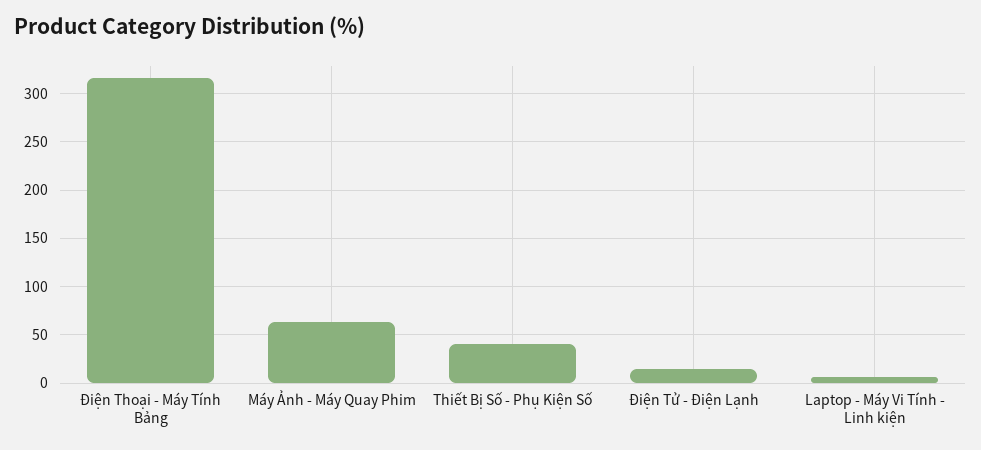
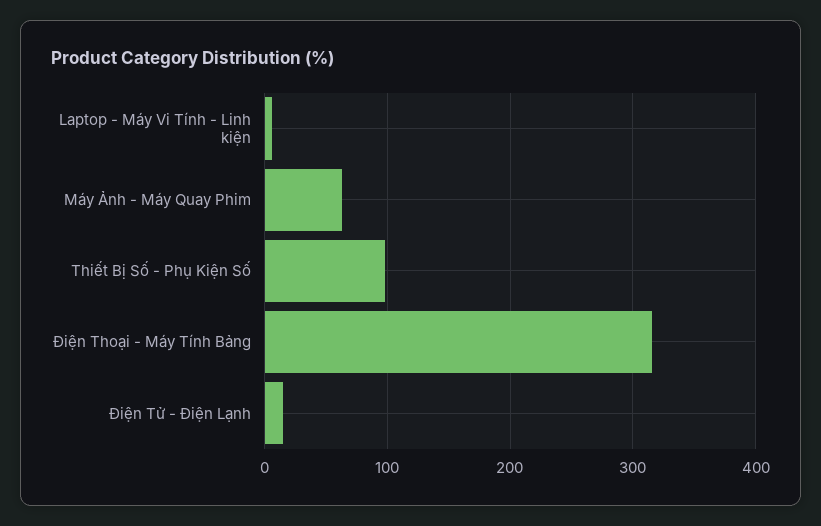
  {
    "Điện Thoại - Máy Tính Bảng": 320,
    "Máy Ảnh - Máy Quay Phim": 60,
-   "Thiết Bị Số - Phụ Kiện Số": 40,
+   "Thiết Bị Số - Phụ Kiện Số": 100,
    "Điện Tử - Điện Lạnh": 20,
    "Laptop - Máy Vi Tính - Linh kiện": 10
  }

